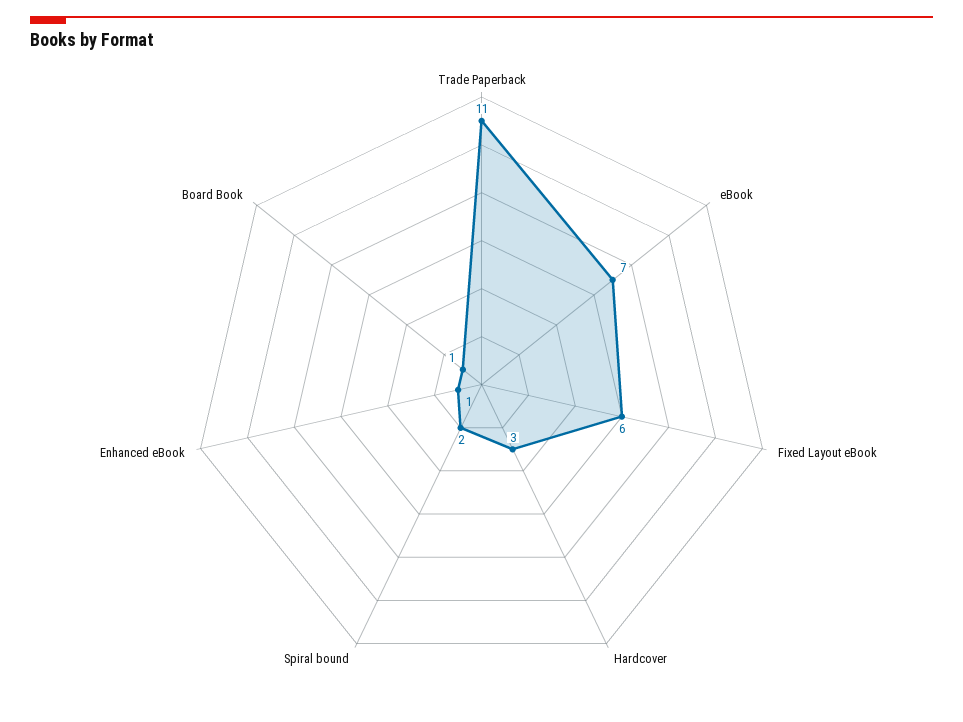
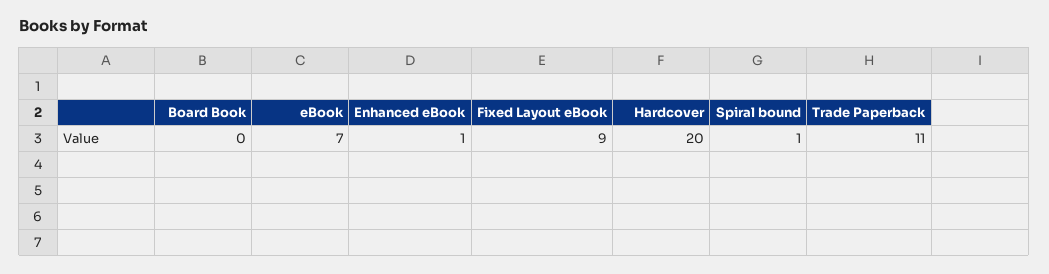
  {
    "Trade Paperback": 11,
    "eBook": 7,
-   "Fixed Layout eBook": 6,
+   "Fixed Layout eBook": 9,
-   "Hardcover": 3,
+   "Hardcover": 20,
-   "Spiral bound": 2,
+   "Spiral bound": 1,
    "Enhanced eBook": 1,
-   "Board Book": 1
+   "Board Book": 0
  }

